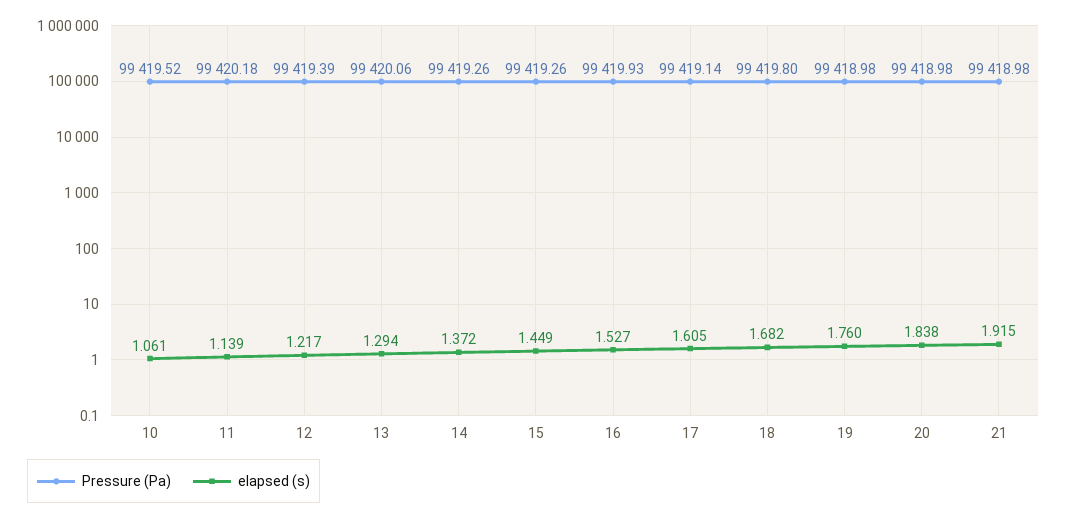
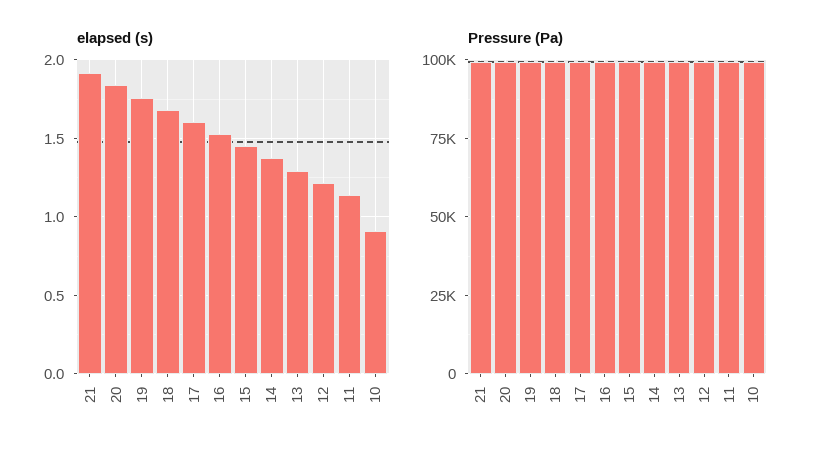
  {
    "Pressure (Pa)": {
      "10": 99419.52,
      "11": 99420.18,
      "12": 99419.39,
      "13": 99420.06,
      "14": 99419.26,
      "15": 99419.26,
      "16": 99419.93,
      "17": 99419.14,
      "18": 99419.8,
      "19": 99418.98,
      "20": 99418.98,
      "21": 99418.98
    },
    "elapsed (s)": {
-     "10": 1.061,
+     "10": 0.9,
      "11": 1.139,
      "12": 1.217,
      "13": 1.294,
      "14": 1.372,
      "15": 1.449,
      "16": 1.527,
      "17": 1.605,
      "18": 1.682,
      "19": 1.76,
      "20": 1.838,
      "21": 1.915
    }
  }

